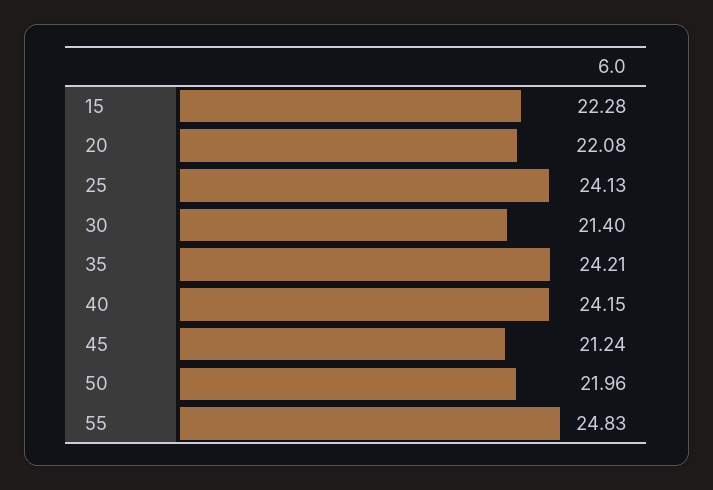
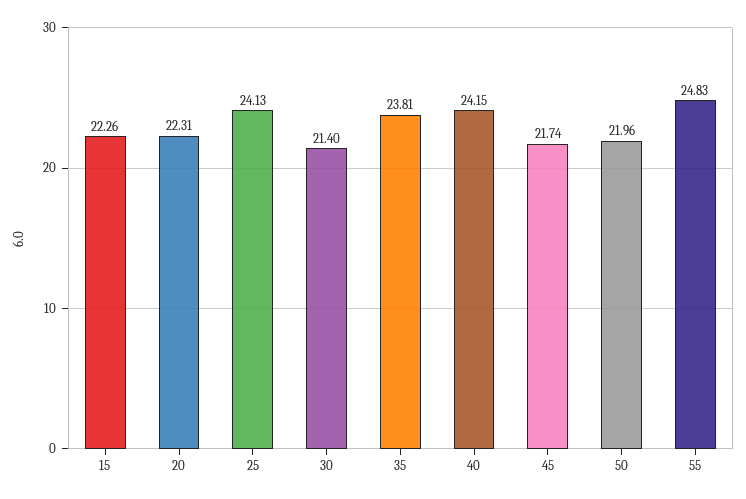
  {
-   "15": 22.28,
+   "15": 22.26,
-   "20": 22.08,
+   "20": 22.31,
    "25": 24.13,
    "30": 21.4,
-   "35": 24.21,
+   "35": 23.81,
    "40": 24.15,
-   "45": 21.24,
+   "45": 21.74,
    "50": 21.96,
    "55": 24.83
  }

